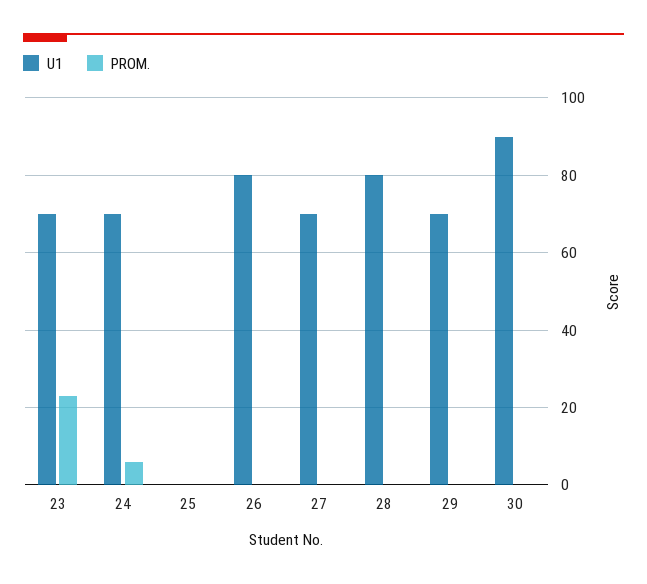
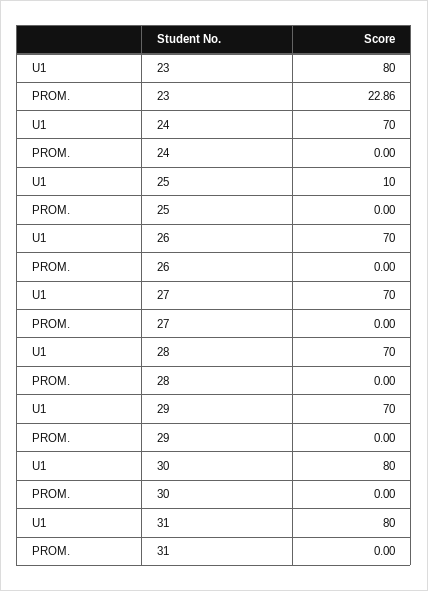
  {
    "U1": {
-     "23": 70,
+     "23": 80,
      "24": 70,
-     "25": 0,
+     "25": 10,
-     "26": 80,
+     "26": 70,
      "27": 70,
-     "28": 80,
+     "28": 70,
      "29": 70,
-     "30": 90
+     "30": 80,
+     "31": 80
    },
    "PROM.": {
      "23": 22.86,
-     "24": 6,
+     "24": 0,
      "25": 0,
      "26": 0,
      "27": 0,
      "28": 0,
      "29": 0,
-     "30": 0
+     "30": 0,
+     "31": 0
    }
  }

